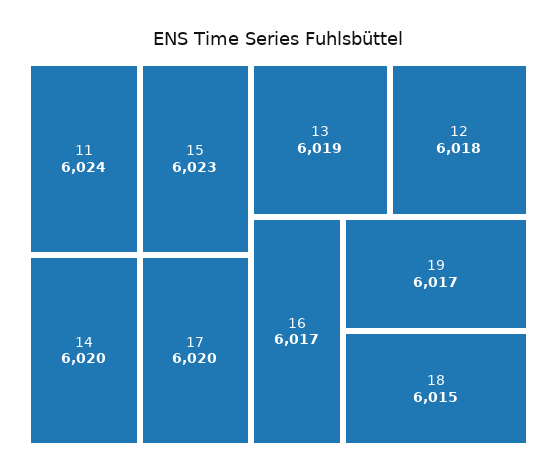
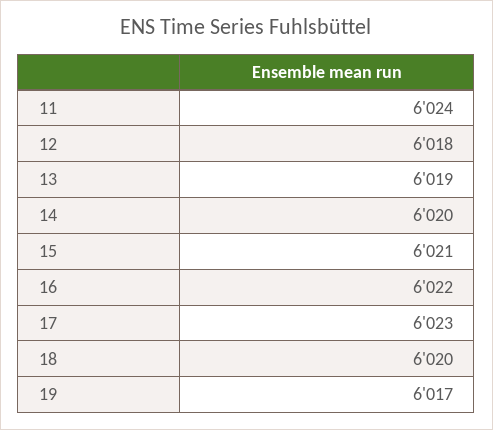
  {
    "11": 6024,
-   "15": 6023,
+   "15": 6021,
    "14": 6020,
-   "17": 6020,
+   "17": 6023,
    "13": 6019,
    "12": 6018,
-   "16": 6017,
+   "16": 6022,
    "19": 6017,
-   "18": 6015
+   "18": 6020
  }

